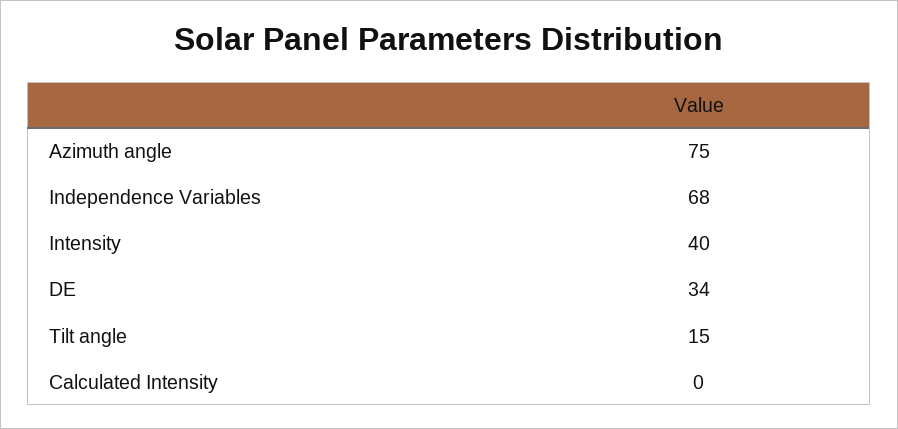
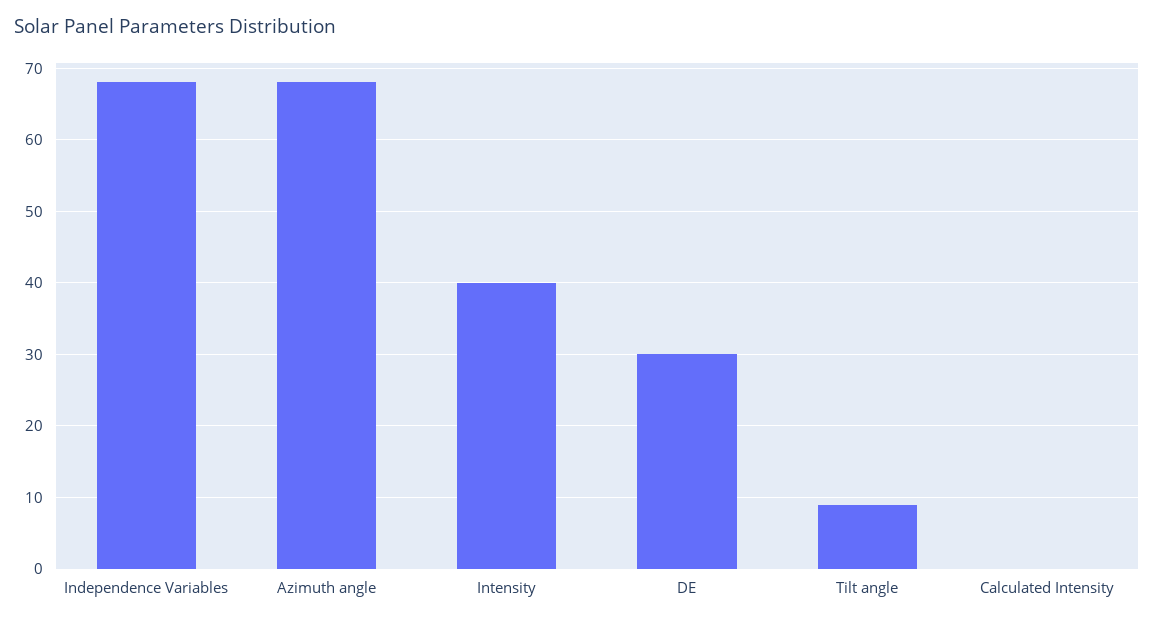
  {
-   "Azimuth angle": 75,
+   "Azimuth angle": 68,
    "Independence Variables": 68,
    "Intensity": 40,
-   "DE": 34,
+   "DE": 30,
-   "Tilt angle": 15,
+   "Tilt angle": 9,
    "Calculated Intensity": 0
  }

